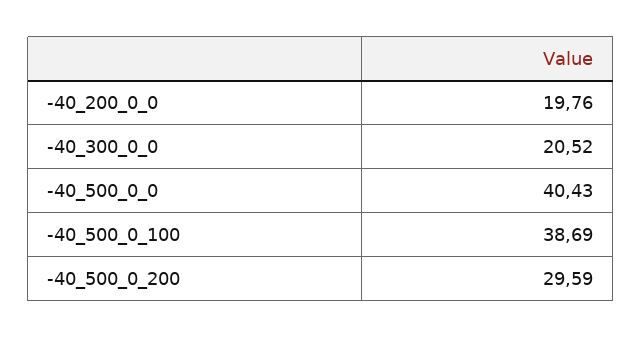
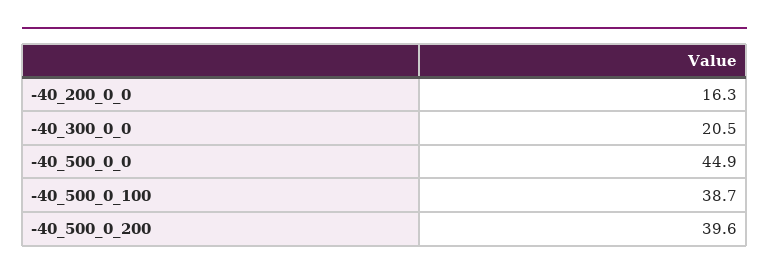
  {
-   "-40_200_0_0": 19.76,
+   "-40_200_0_0": 16.3,
    "-40_300_0_0": 20.52,
-   "-40_500_0_0": 40.43,
+   "-40_500_0_0": 44.9,
    "-40_500_0_100": 38.69,
-   "-40_500_0_200": 29.59
+   "-40_500_0_200": 39.6
  }

